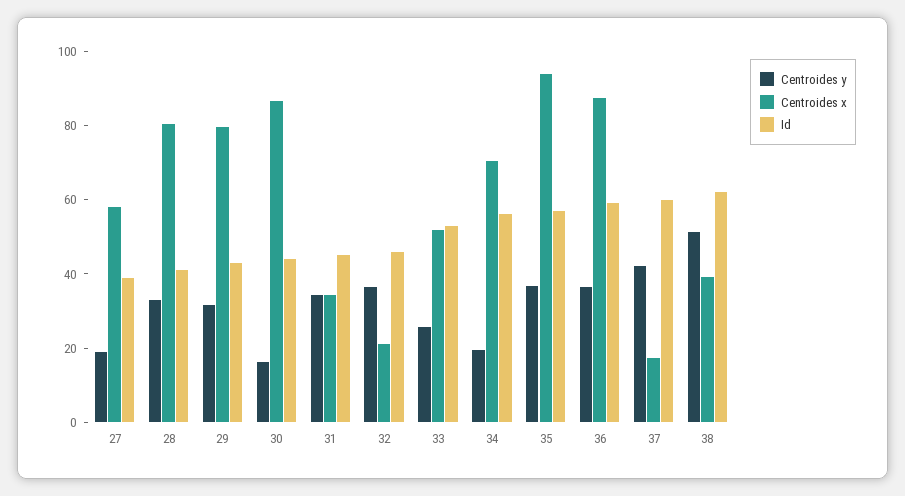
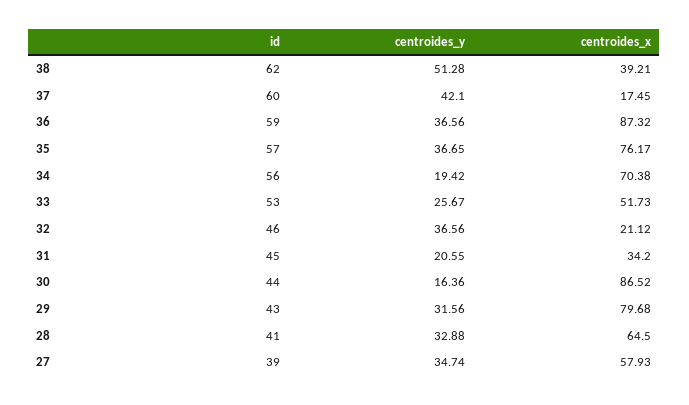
  {
    "Centroides y": {
-     "27": 20,
+     "27": 34.74,
      "28": 32.88,
      "29": 31.56,
      "30": 16.36,
-     "31": 35,
+     "31": 20.55,
      "32": 36.56,
      "33": 25.67,
      "34": 19.42,
      "35": 36.65,
      "36": 36.56,
      "37": 42.1,
      "38": 51.28
    },
    "Centroides x": {
      "27": 57.93,
-     "28": 80,
+     "28": 64.5,
      "29": 79.68,
      "30": 86.52,
      "31": 34.2,
      "32": 21.12,
      "33": 51.73,
      "34": 70.38,
-     "35": 95,
+     "35": 76.17,
      "36": 87.32,
      "37": 17.45,
      "38": 39.21
    },
    "Id": {
      "27": 39,
      "28": 41,
      "29": 43,
      "30": 44,
      "31": 45,
      "32": 46,
      "33": 53,
      "34": 56,
      "35": 57,
      "36": 59,
      "37": 60,
      "38": 62
    }
  }

